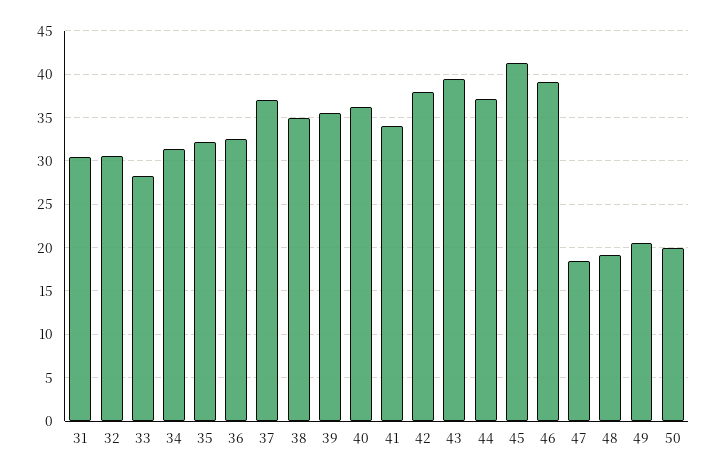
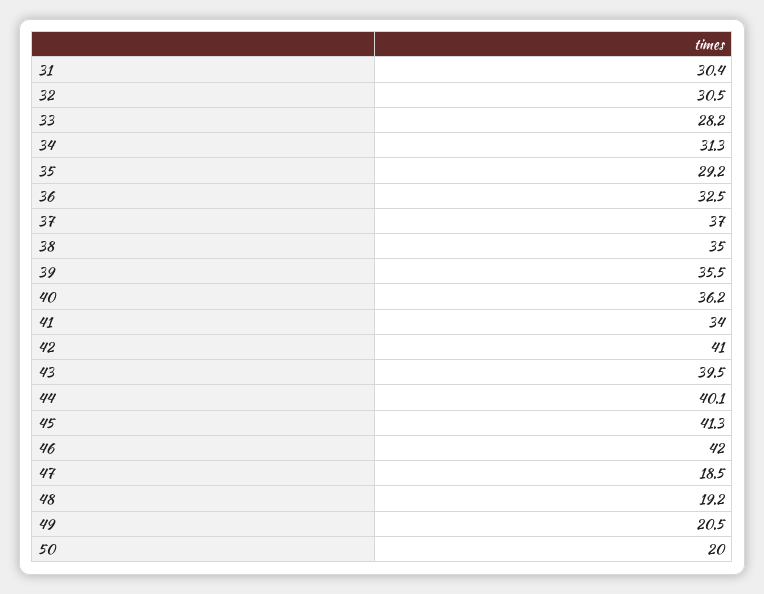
  {
    "31": 30.4,
    "32": 30.5,
    "33": 28.2,
    "34": 31.3,
-   "35": 32,
+   "35": 29.2,
    "36": 32.5,
    "37": 37,
    "38": 35,
    "39": 35.5,
    "40": 36.2,
    "41": 34,
-   "42": 38,
+   "42": 41,
    "43": 39.5,
-   "44": 37,
+   "44": 40.1,
    "45": 41.3,
-   "46": 39,
+   "46": 42,
    "47": 18.5,
    "48": 19.2,
    "49": 20.5,
    "50": 20
  }

